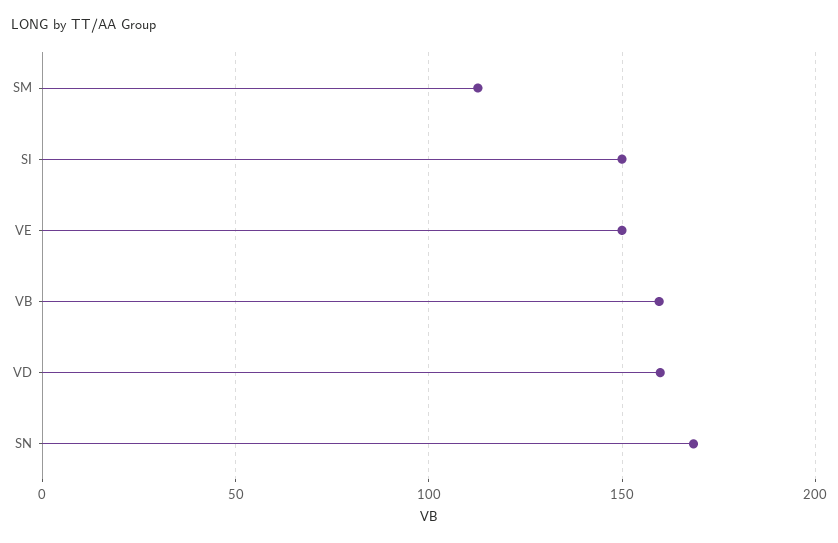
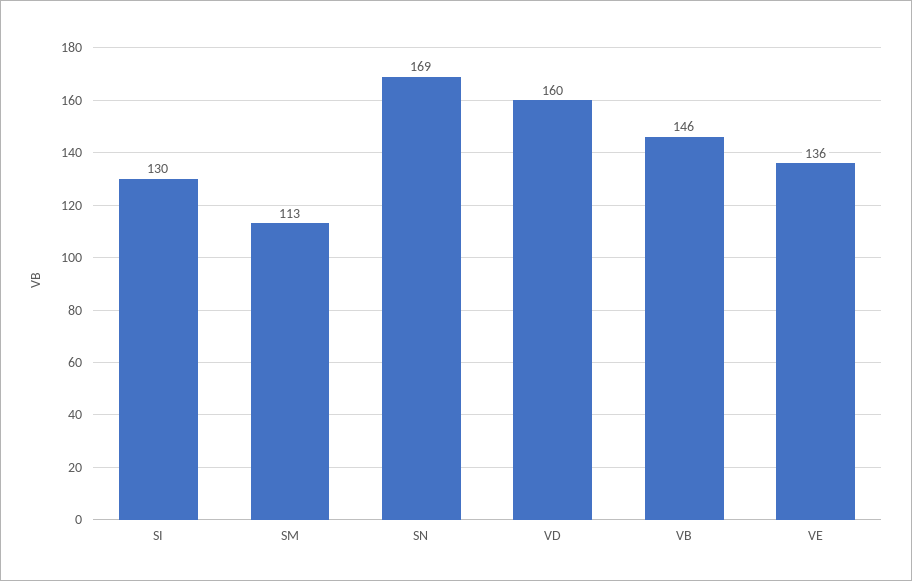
  {
    "SM": 113,
-   "SI": 150,
+   "SI": 130,
-   "VE": 150,
+   "VE": 136,
-   "VB": 160,
+   "VB": 146,
    "VD": 160,
    "SN": 169
  }

